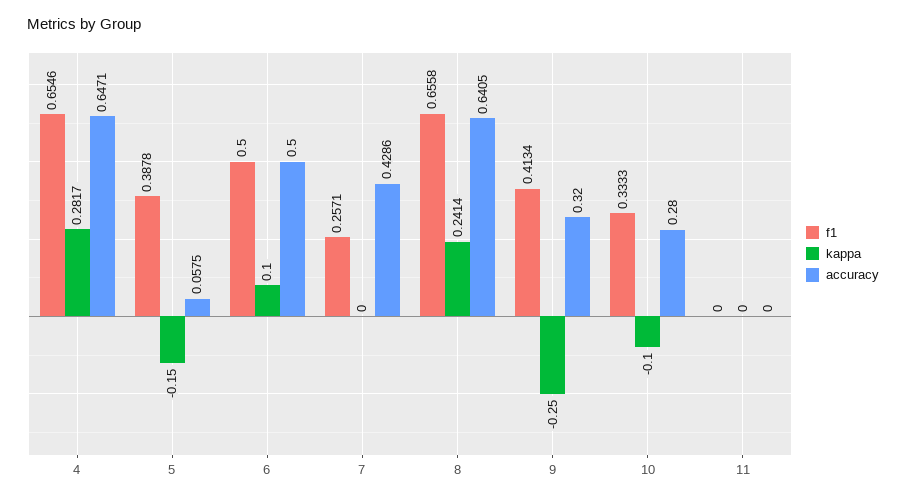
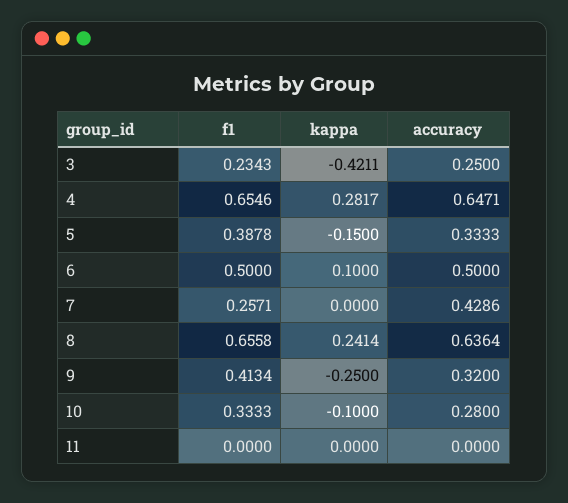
  {
    "f1": {
      "4": 0.6546,
      "5": 0.3878,
      "6": 0.5,
      "7": 0.2571,
      "8": 0.6558,
      "9": 0.4134,
      "10": 0.3333,
-     "11": 0
+     "11": 0,
+     "3": 0.2343
    },
    "kappa": {
      "4": 0.2817,
      "5": -0.15,
      "6": 0.1,
      "7": 0,
      "8": 0.2414,
      "9": -0.25,
      "10": -0.1,
-     "11": 0
+     "11": 0,
+     "3": -0.4211
    },
    "accuracy": {
      "4": 0.6471,
-     "5": 0.0575,
+     "5": 0.3333,
      "6": 0.5,
      "7": 0.4286,
-     "8": 0.6405,
+     "8": 0.6364,
      "9": 0.32,
      "10": 0.28,
-     "11": 0
+     "11": 0,
+     "3": 0.25
    }
  }

